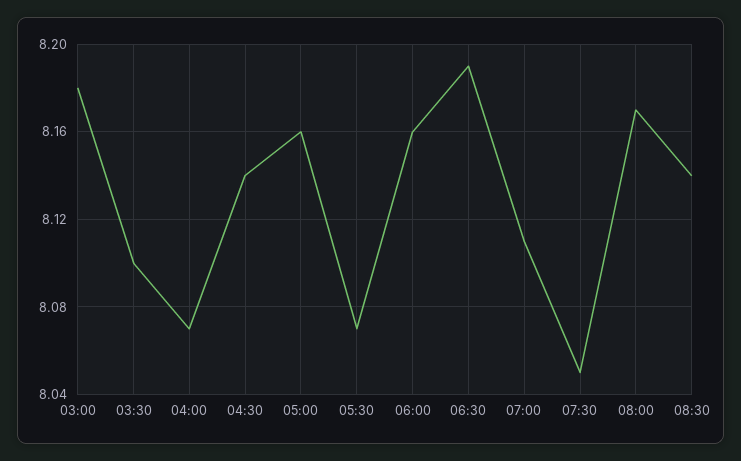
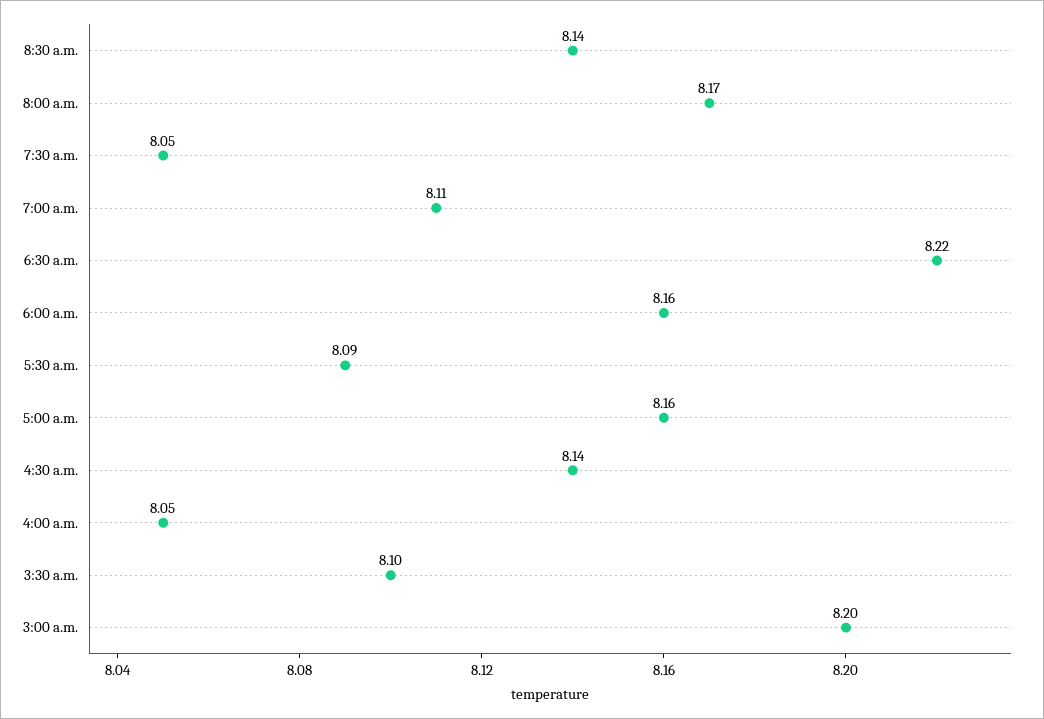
  {
-   "03:00": 8.18,
+   "03:00": 8.2,
    "03:30": 8.1,
-   "04:00": 8.07,
+   "04:00": 8.05,
    "04:30": 8.14,
    "05:00": 8.16,
-   "05:30": 8.07,
+   "05:30": 8.09,
    "06:00": 8.16,
-   "06:30": 8.19,
+   "06:30": 8.22,
    "07:00": 8.11,
    "07:30": 8.05,
    "08:00": 8.17,
    "08:30": 8.14
  }

